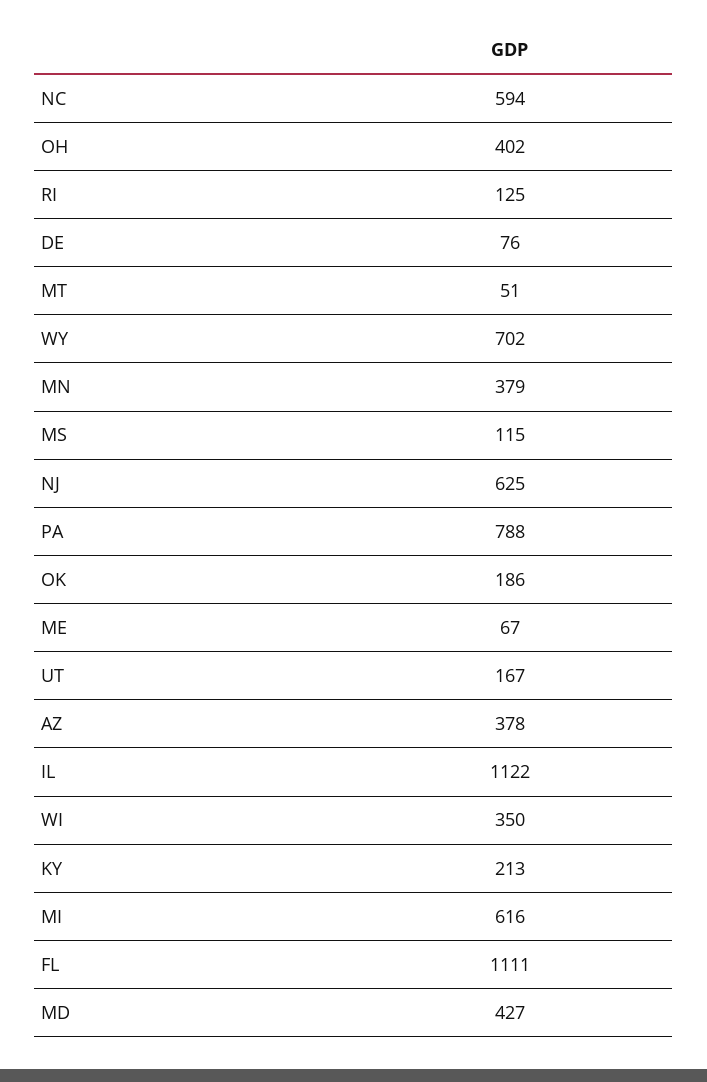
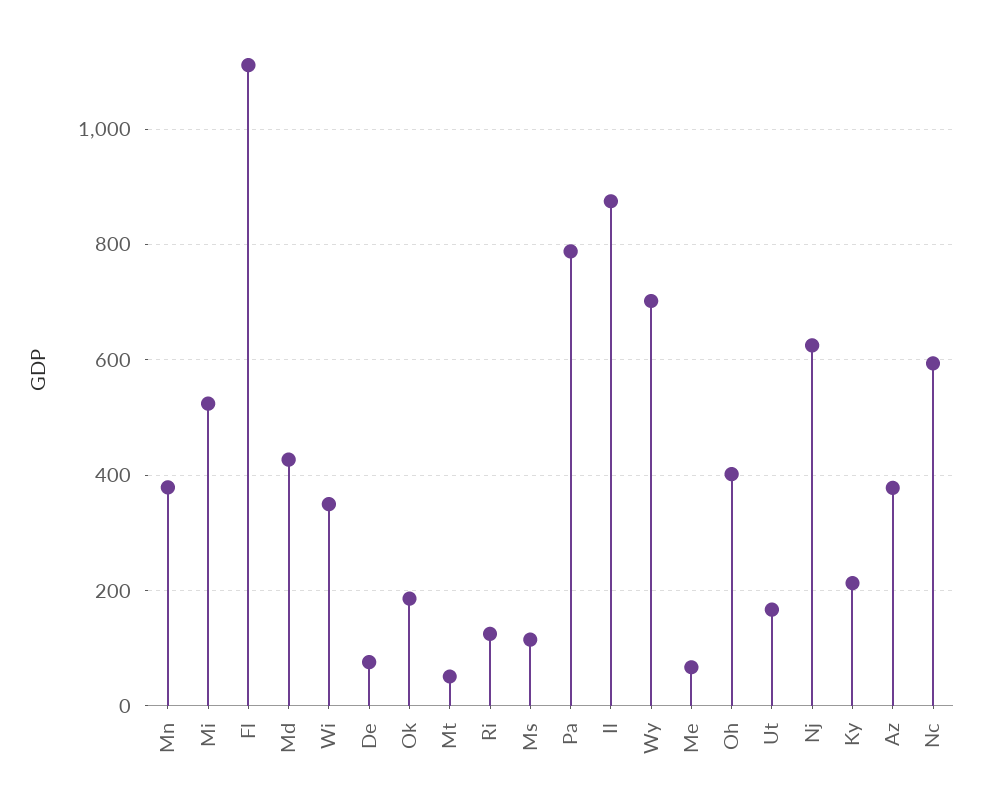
  {
    "NC": 594,
    "OH": 402,
    "RI": 125,
    "DE": 76,
    "MT": 51,
    "WY": 702,
    "MN": 379,
    "MS": 115,
    "NJ": 625,
    "PA": 788,
    "OK": 186,
    "ME": 67,
    "UT": 167,
    "AZ": 378,
-   "IL": 1122,
+   "IL": 880,
    "WI": 350,
    "KY": 213,
-   "MI": 616,
+   "MI": 520,
    "FL": 1111,
    "MD": 427
  }

